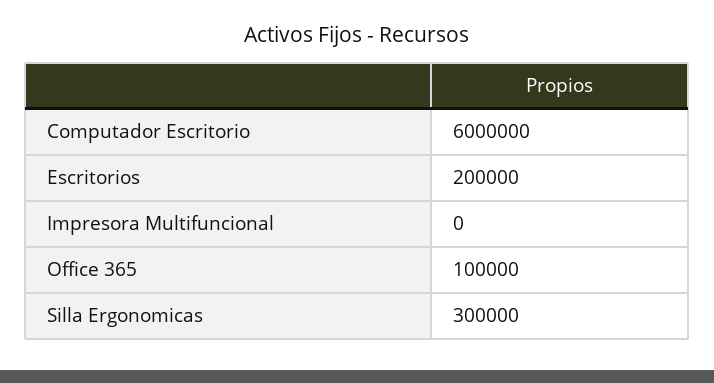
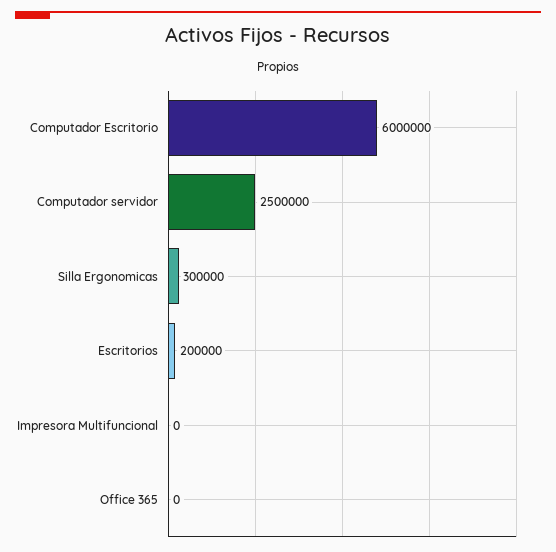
  {
    "Computador Escritorio": 6000000,
    "Escritorios": 200000,
    "Impresora Multifuncional": 0,
-   "Office 365": 100000,
+   "Office 365": 0,
-   "Silla Ergonomicas": 300000
+   "Silla Ergonomicas": 300000,
+   "Computador servidor": 2500000
  }

